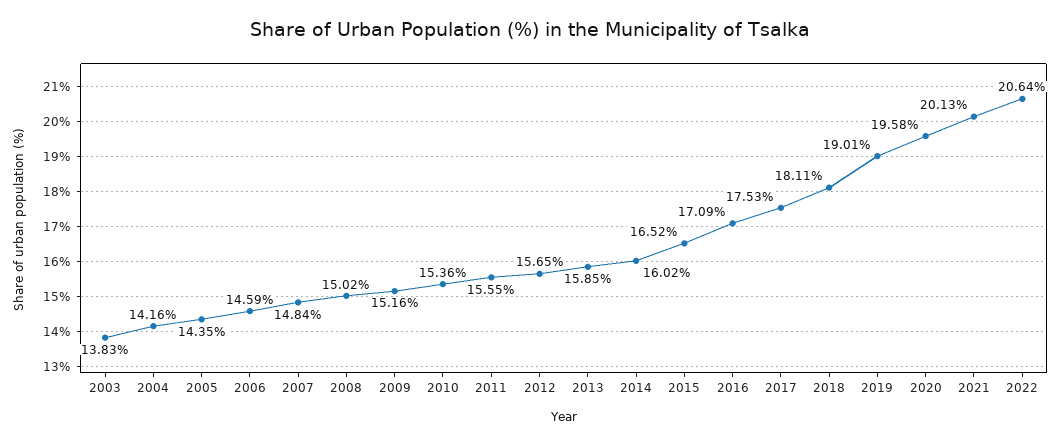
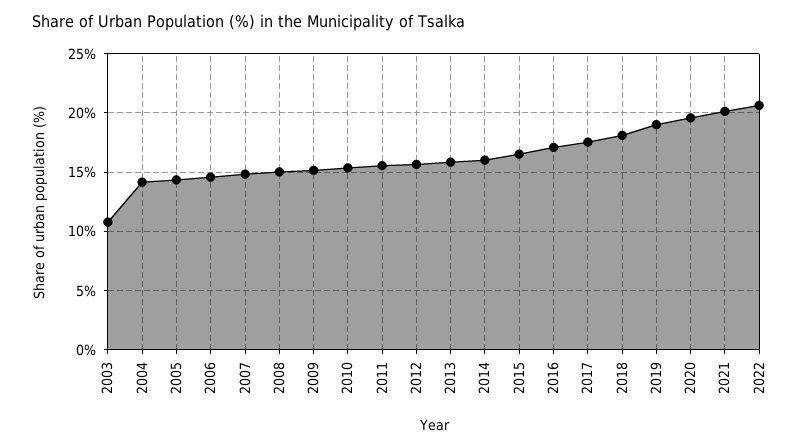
  {
-   "2003": 13.83,
+   "2003": 11,
    "2004": 14.16,
    "2005": 14.35,
    "2006": 14.59,
    "2007": 14.84,
    "2008": 15.02,
    "2009": 15.16,
    "2010": 15.36,
    "2011": 15.55,
    "2012": 15.65,
    "2013": 15.85,
    "2014": 16.02,
    "2015": 16.52,
    "2016": 17.09,
    "2017": 17.53,
    "2018": 18.11,
    "2019": 19.01,
    "2020": 19.58,
    "2021": 20.13,
    "2022": 20.64
  }

